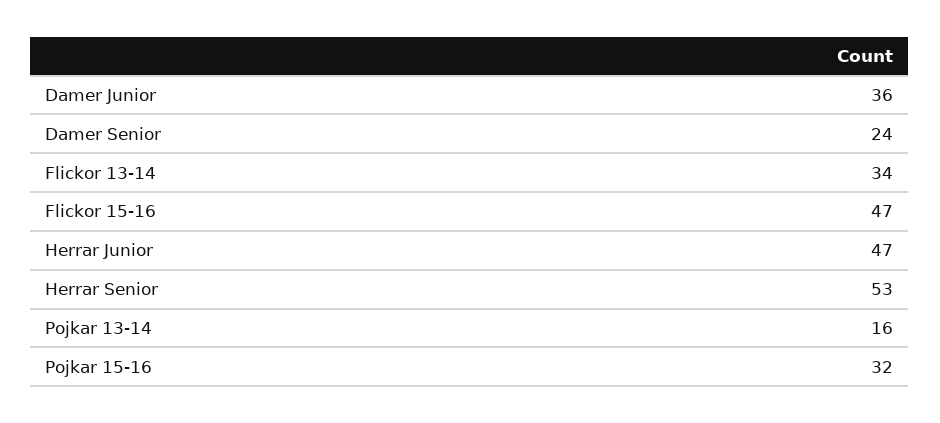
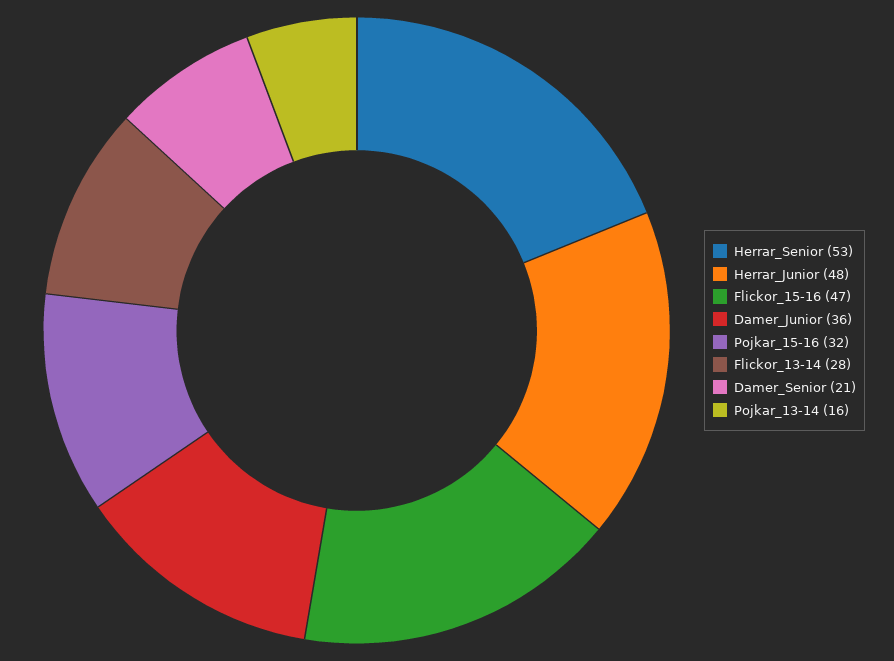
  {
    "Damer Junior": 36,
-   "Damer Senior": 24,
+   "Damer Senior": 21,
-   "Flickor 13-14": 34,
+   "Flickor 13-14": 28,
    "Flickor 15-16": 47,
-   "Herrar Junior": 47,
+   "Herrar Junior": 48,
    "Herrar Senior": 53,
    "Pojkar 13-14": 16,
    "Pojkar 15-16": 32
  }

